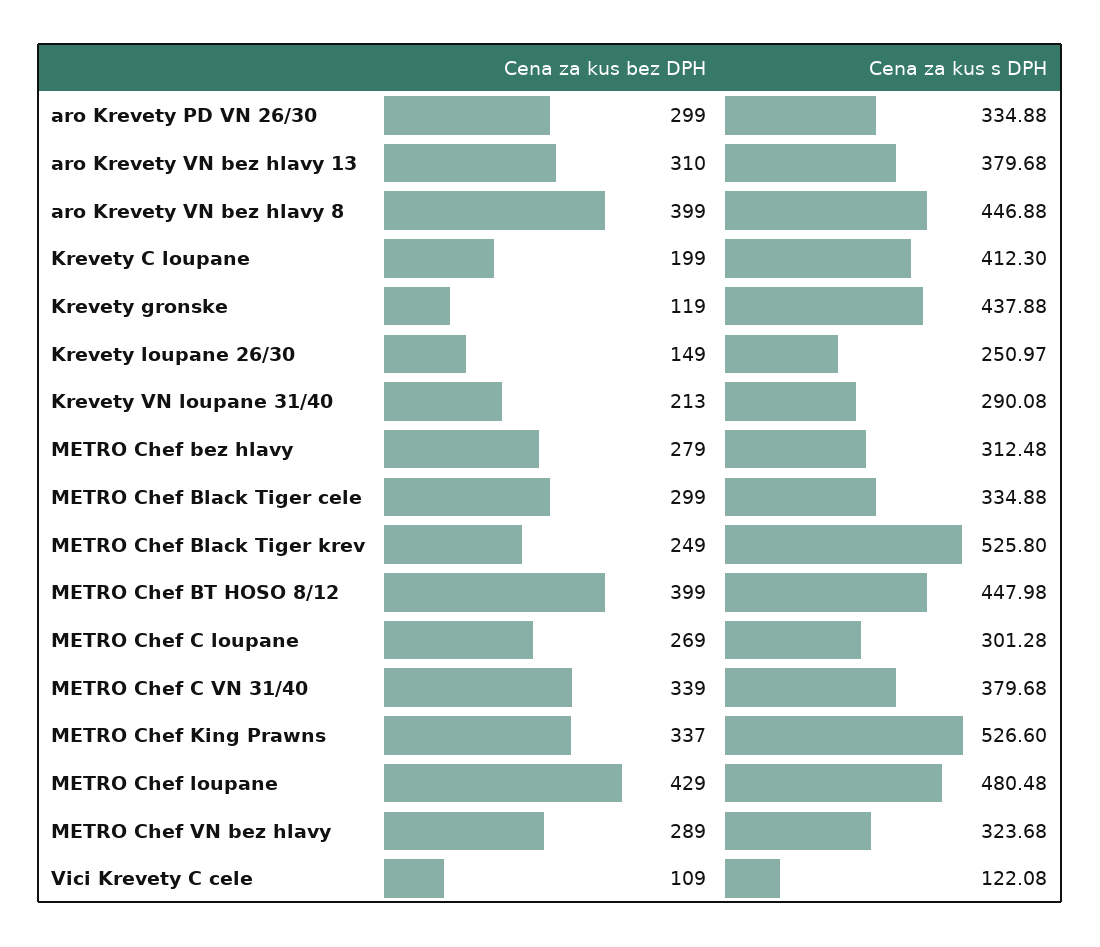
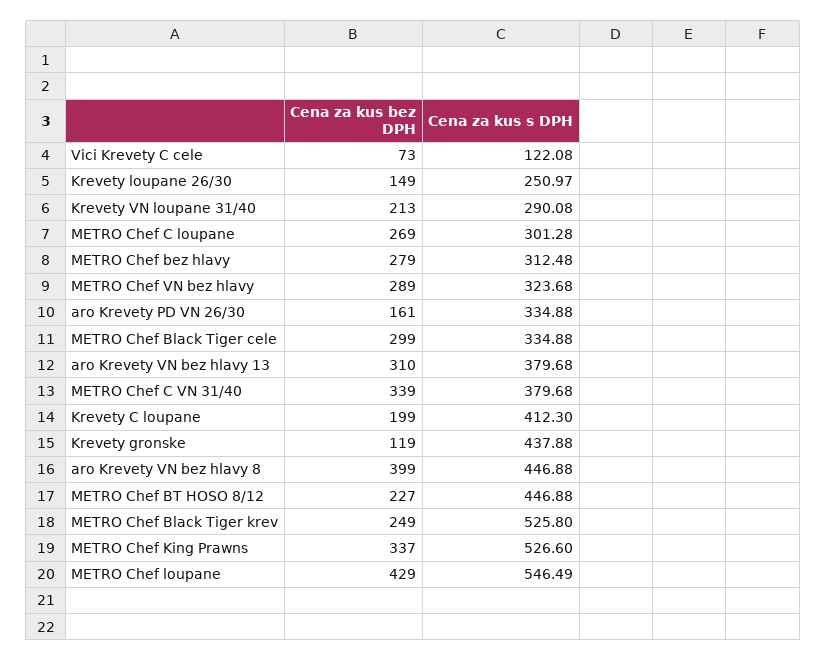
  {
    "Cena za kus bez DPH": {
-     "aro Krevety PD VN 26/30": 299,
+     "aro Krevety PD VN 26/30": 161,
      "aro Krevety VN bez hlavy 13": 310,
      "aro Krevety VN bez hlavy 8": 399,
      "Krevety C loupane": 199,
      "Krevety gronske": 119,
      "Krevety loupane 26/30": 149,
      "Krevety VN loupane 31/40": 213,
      "METRO Chef bez hlavy": 279,
      "METRO Chef Black Tiger cele": 299,
      "METRO Chef Black Tiger krev": 249,
-     "METRO Chef BT HOSO 8/12": 399,
+     "METRO Chef BT HOSO 8/12": 227,
      "METRO Chef C loupane": 269,
      "METRO Chef C VN 31/40": 339,
      "METRO Chef King Prawns": 337,
      "METRO Chef loupane": 429,
      "METRO Chef VN bez hlavy": 289,
-     "Vici Krevety C cele": 109
+     "Vici Krevety C cele": 73
    },
    "Cena za kus s DPH": {
      "aro Krevety PD VN 26/30": 334.88,
      "aro Krevety VN bez hlavy 13": 379.68,
      "aro Krevety VN bez hlavy 8": 446.88,
      "Krevety C loupane": 412.3,
      "Krevety gronske": 437.88,
      "Krevety loupane 26/30": 250.97,
      "Krevety VN loupane 31/40": 290.08,
      "METRO Chef bez hlavy": 312.48,
      "METRO Chef Black Tiger cele": 334.88,
      "METRO Chef Black Tiger krev": 525.8,
-     "METRO Chef BT HOSO 8/12": 447.98,
+     "METRO Chef BT HOSO 8/12": 446.88,
      "METRO Chef C loupane": 301.28,
      "METRO Chef C VN 31/40": 379.68,
      "METRO Chef King Prawns": 526.6,
-     "METRO Chef loupane": 480.48,
+     "METRO Chef loupane": 546.49,
      "METRO Chef VN bez hlavy": 323.68,
      "Vici Krevety C cele": 122.08
    }
  }

